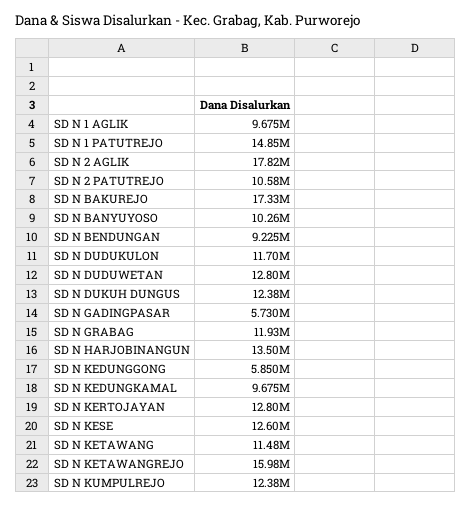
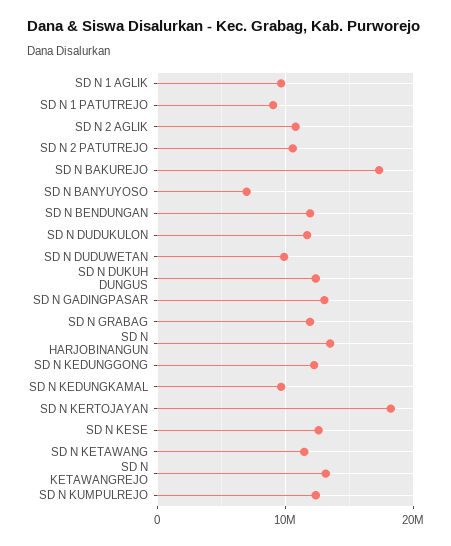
  {
    "SD N 1 AGLIK": 9675000,
-   "SD N 1 PATUTREJO": 14850000,
+   "SD N 1 PATUTREJO": 9000000,
-   "SD N 2 AGLIK": 17820000,
+   "SD N 2 AGLIK": 11000000,
    "SD N 2 PATUTREJO": 10580000,
    "SD N BAKUREJO": 17330000,
-   "SD N BANYUYOSO": 10260000,
+   "SD N BANYUYOSO": 7000000,
-   "SD N BENDUNGAN": 9225000,
+   "SD N BENDUNGAN": 12000000,
    "SD N DUDUKULON": 11700000,
-   "SD N DUDUWETAN": 12800000,
+   "SD N DUDUWETAN": 10000000,
    "SD N DUKUH DUNGUS": 12380000,
-   "SD N GADINGPASAR": 5730000,
+   "SD N GADINGPASAR": 13000000,
    "SD N GRABAG": 11930000,
    "SD N HARJOBINANGUN": 13500000,
-   "SD N KEDUNGGONG": 5850000,
+   "SD N KEDUNGGONG": 12000000,
    "SD N KEDUNGKAMAL": 9675000,
-   "SD N KERTOJAYAN": 12800000,
+   "SD N KERTOJAYAN": 18000000,
    "SD N KESE": 12600000,
    "SD N KETAWANG": 11480000,
-   "SD N KETAWANGREJO": 15980000,
+   "SD N KETAWANGREJO": 13000000,
    "SD N KUMPULREJO": 12380000
  }

